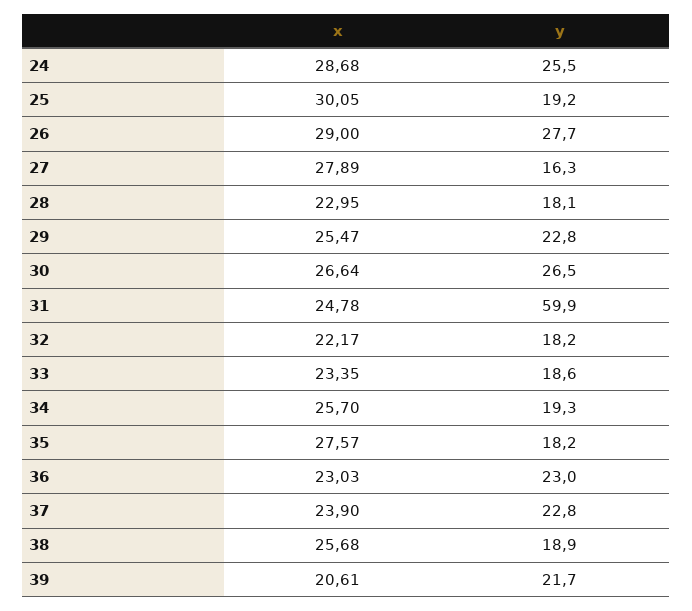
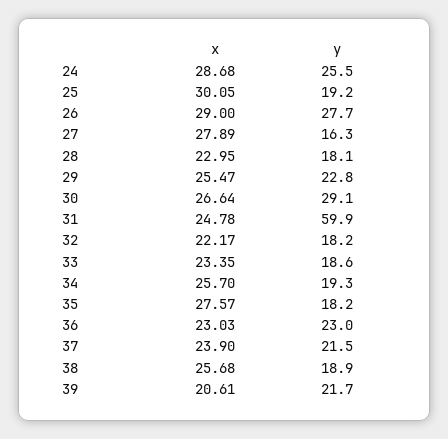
  {
    "x": {
      "24": 28.68,
      "25": 30.05,
      "26": 29,
      "27": 27.89,
      "28": 22.95,
      "29": 25.47,
      "30": 26.64,
      "31": 24.78,
      "32": 22.17,
      "33": 23.35,
      "34": 25.7,
      "35": 27.57,
      "36": 23.03,
      "37": 23.9,
      "38": 25.68,
      "39": 20.61
    },
    "y": {
      "24": 25.5,
      "25": 19.2,
      "26": 27.7,
      "27": 16.3,
      "28": 18.1,
      "29": 22.8,
-     "30": 26.5,
+     "30": 29.1,
      "31": 59.9,
      "32": 18.2,
      "33": 18.6,
      "34": 19.3,
      "35": 18.2,
      "36": 23,
-     "37": 22.8,
+     "37": 21.5,
      "38": 18.9,
      "39": 21.7
    }
  }

